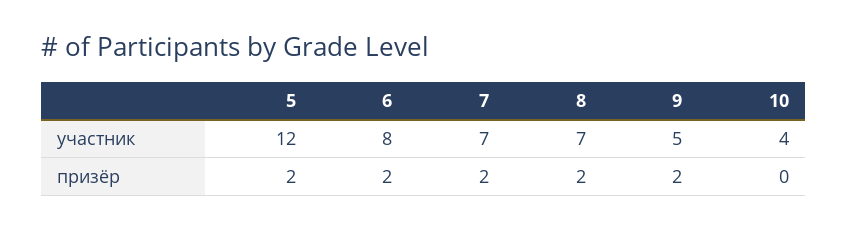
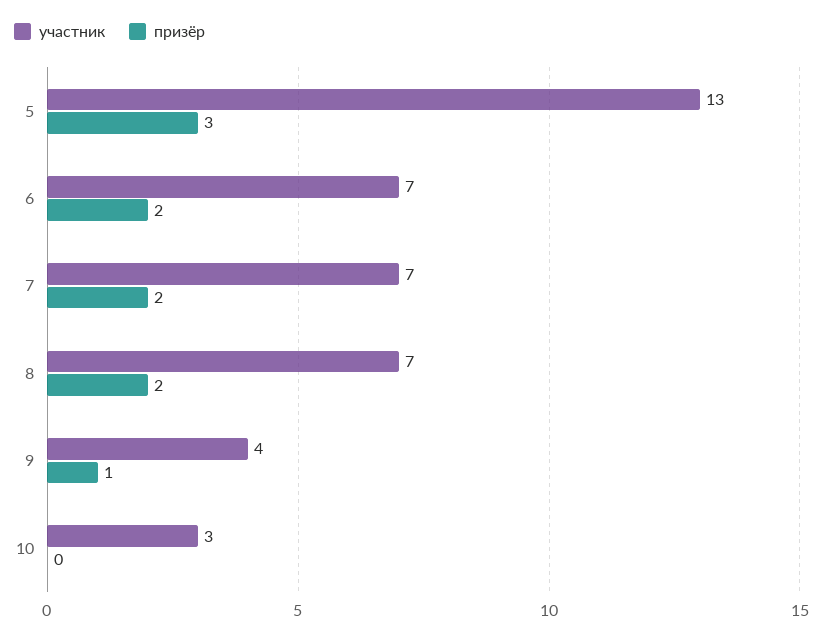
  {
    "участник": {
-     "5": 12,
+     "5": 13,
-     "6": 8,
+     "6": 7,
      "7": 7,
      "8": 7,
-     "9": 5,
+     "9": 4,
-     "10": 4
+     "10": 3
    },
    "призёр": {
-     "5": 2,
+     "5": 3,
      "6": 2,
      "7": 2,
      "8": 2,
-     "9": 2,
+     "9": 1,
      "10": 0
    }
  }

